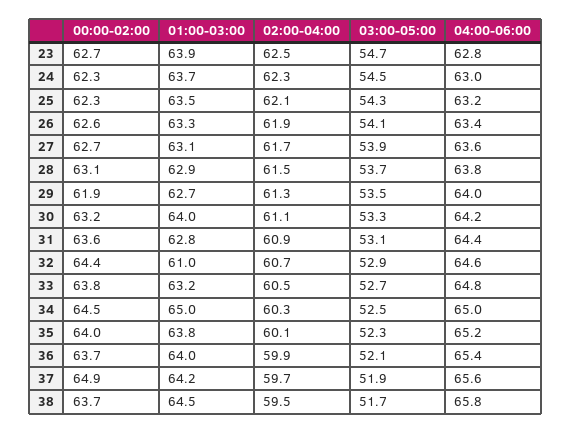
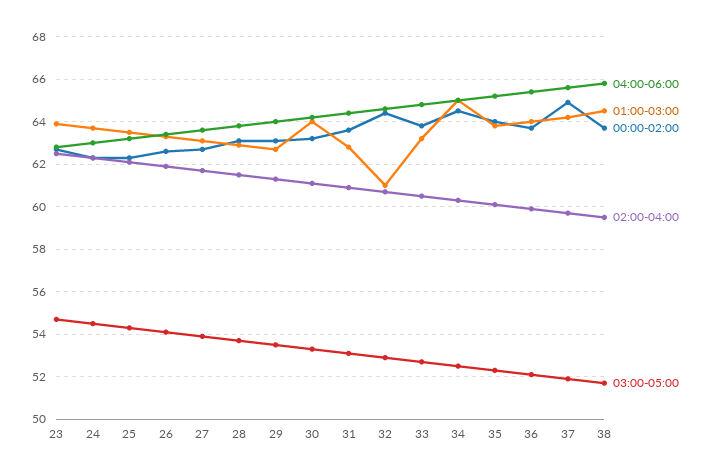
  {
    "00:00-02:00": {
      "23": 62.7,
      "24": 62.3,
      "25": 62.3,
      "26": 62.6,
      "27": 62.7,
      "28": 63.1,
-     "29": 61.9,
+     "29": 63,
      "30": 63.2,
      "31": 63.6,
      "32": 64.4,
      "33": 63.8,
      "34": 64.5,
      "35": 64,
      "36": 63.7,
      "37": 64.9,
      "38": 63.7
    },
    "01:00-03:00": {
      "23": 63.9,
      "24": 63.7,
      "25": 63.5,
      "26": 63.3,
      "27": 63.1,
      "28": 62.9,
      "29": 62.7,
      "30": 64,
      "31": 62.8,
      "32": 61,
      "33": 63.2,
      "34": 65,
      "35": 63.8,
      "36": 64,
      "37": 64.2,
      "38": 64.5
    },
    "02:00-04:00": {
      "23": 62.5,
      "24": 62.3,
      "25": 62.1,
      "26": 61.9,
      "27": 61.7,
      "28": 61.5,
      "29": 61.3,
      "30": 61.1,
      "31": 60.9,
      "32": 60.7,
      "33": 60.5,
      "34": 60.3,
      "35": 60.1,
      "36": 59.9,
      "37": 59.7,
      "38": 59.5
    },
    "03:00-05:00": {
      "23": 54.7,
      "24": 54.5,
      "25": 54.3,
      "26": 54.1,
      "27": 53.9,
      "28": 53.7,
      "29": 53.5,
      "30": 53.3,
      "31": 53.1,
      "32": 52.9,
      "33": 52.7,
      "34": 52.5,
      "35": 52.3,
      "36": 52.1,
      "37": 51.9,
      "38": 51.7
    },
    "04:00-06:00": {
      "23": 62.8,
      "24": 63,
      "25": 63.2,
      "26": 63.4,
      "27": 63.6,
      "28": 63.8,
      "29": 64,
      "30": 64.2,
      "31": 64.4,
      "32": 64.6,
      "33": 64.8,
      "34": 65,
      "35": 65.2,
      "36": 65.4,
      "37": 65.6,
      "38": 65.8
    }
  }

